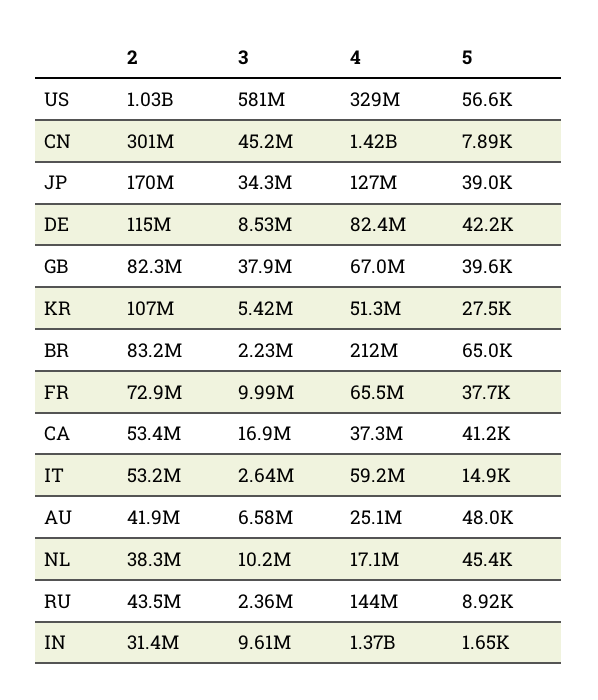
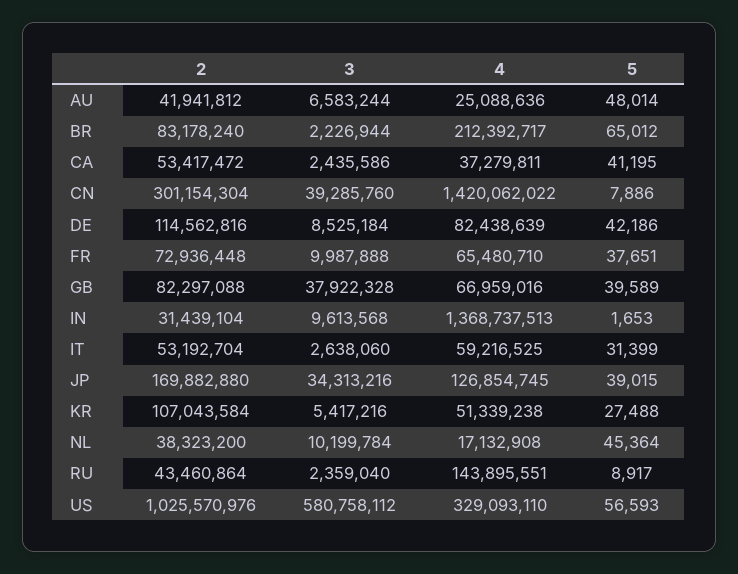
  {
    "2": {
      "US": 1025570976,
      "CN": 301154304,
      "JP": 169882880,
      "DE": 114562816,
      "GB": 82297088,
      "KR": 107043584,
      "BR": 83178240,
      "FR": 72936448,
      "CA": 53417472,
      "IT": 53192704,
      "AU": 41941812,
      "NL": 38323200,
      "RU": 43460864,
      "IN": 31439104
    },
    "3": {
      "US": 580758112,
-     "CN": 45200000,
+     "CN": 39285760,
      "JP": 34313216,
      "DE": 8525184,
      "GB": 37922328,
      "KR": 5417216,
      "BR": 2226944,
      "FR": 9987888,
-     "CA": 16900000,
+     "CA": 2435586,
      "IT": 2638060,
      "AU": 6583244,
      "NL": 10199784,
      "RU": 2359040,
      "IN": 9613568
    },
    "4": {
      "US": 329093110,
      "CN": 1420062022,
      "JP": 126854745,
      "DE": 82438639,
      "GB": 66959016,
      "KR": 51339238,
      "BR": 212392717,
      "FR": 65480710,
      "CA": 37279811,
      "IT": 59216525,
      "AU": 25088636,
      "NL": 17132908,
      "RU": 143895551,
      "IN": 1368737513
    },
    "5": {
      "US": 56593,
      "CN": 7886,
      "JP": 39015,
      "DE": 42186,
      "GB": 39589,
      "KR": 27488,
      "BR": 65012,
      "FR": 37651,
      "CA": 41195,
-     "IT": 14900,
+     "IT": 31399,
      "AU": 48014,
      "NL": 45364,
      "RU": 8917,
      "IN": 1653
    }
  }

